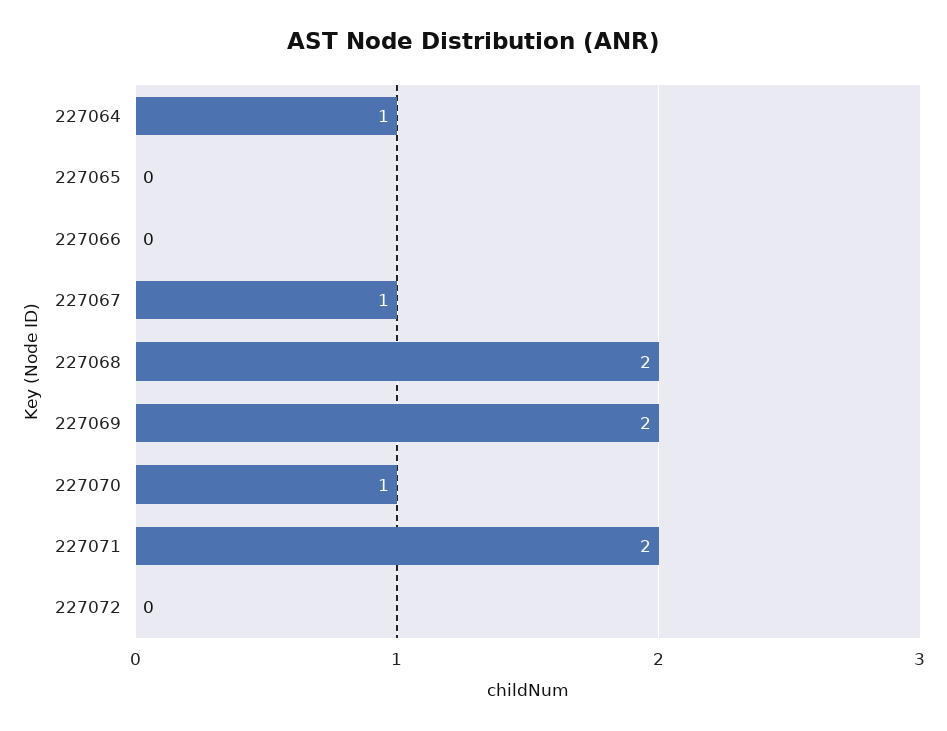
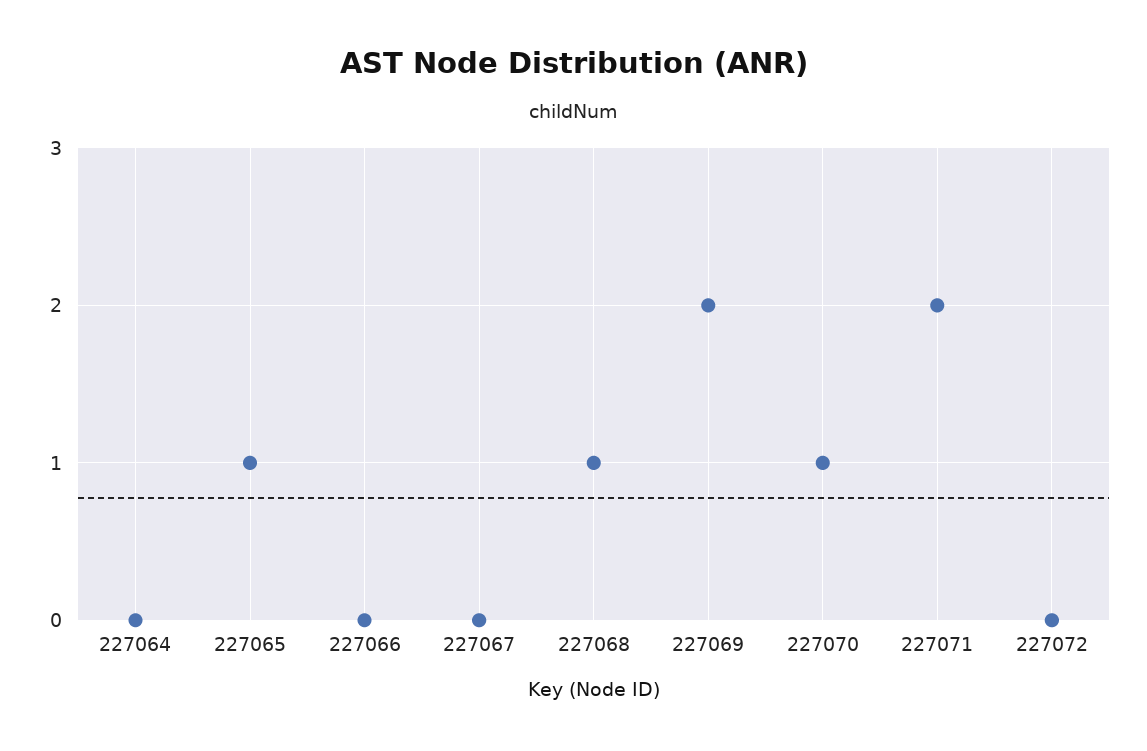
  {
-   "227064": 1,
+   "227064": 0,
-   "227065": 0,
+   "227065": 1,
    "227066": 0,
-   "227067": 1,
+   "227067": 0,
-   "227068": 2,
+   "227068": 1,
    "227069": 2,
    "227070": 1,
    "227071": 2,
    "227072": 0
  }

